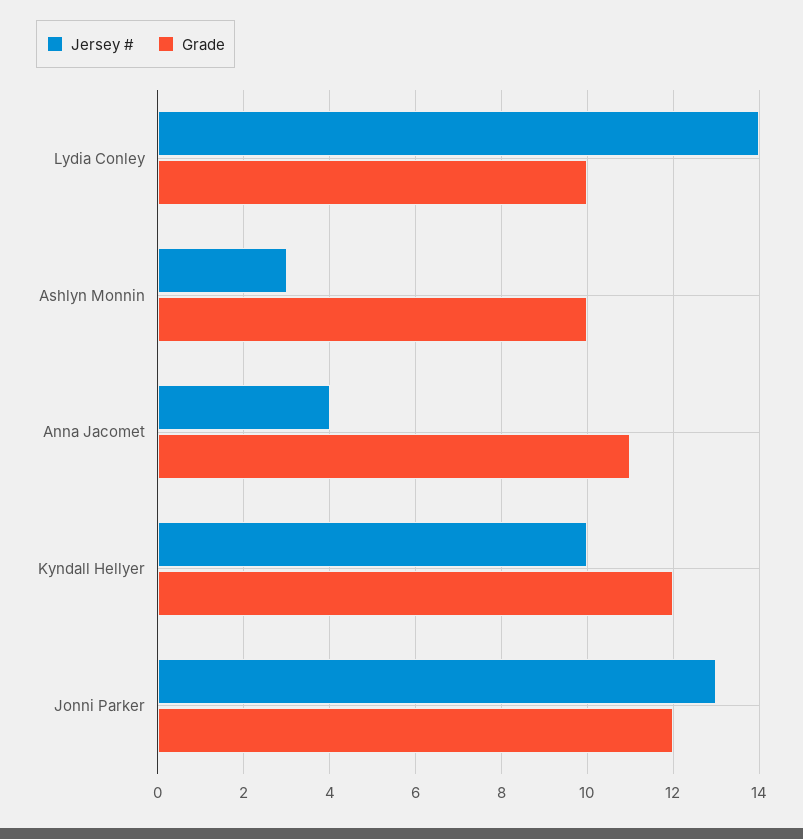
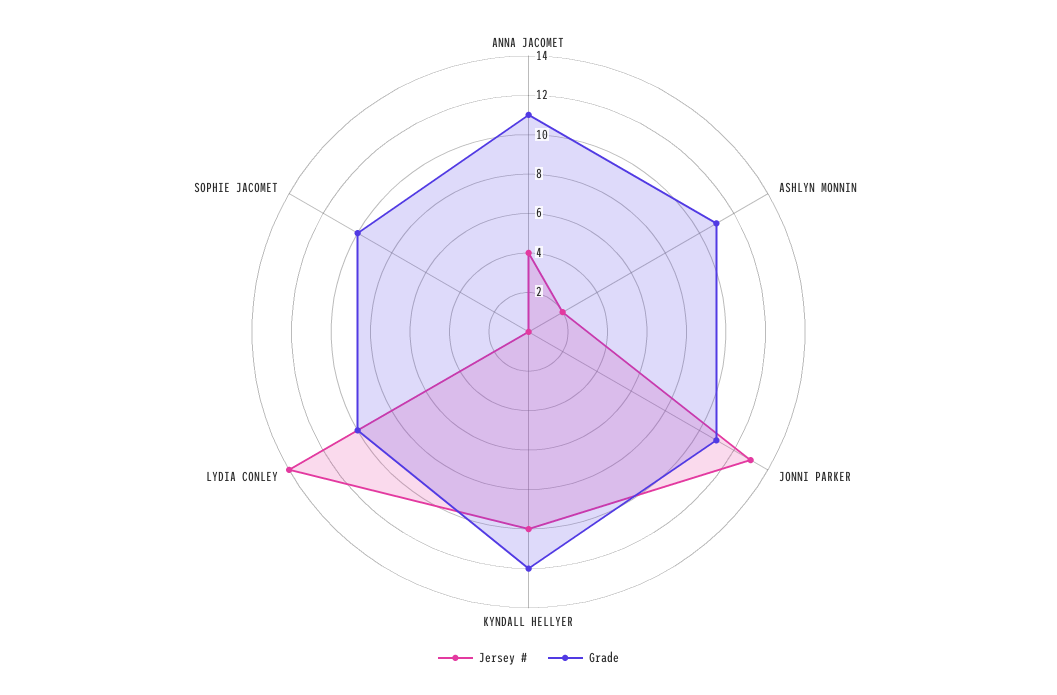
  {
    "Jersey #": {
      "Lydia Conley": 14,
-     "Ashlyn Monnin": 3,
+     "Ashlyn Monnin": 2,
      "Anna Jacomet": 4,
      "Kyndall Hellyer": 10,
-     "Jonni Parker": 13
+     "Jonni Parker": 13,
+     "SOPHIE JACOMET": 0
    },
    "Grade": {
      "Lydia Conley": 10,
-     "Ashlyn Monnin": 10,
+     "Ashlyn Monnin": 11,
      "Anna Jacomet": 11,
      "Kyndall Hellyer": 12,
-     "Jonni Parker": 12
+     "Jonni Parker": 11,
+     "SOPHIE JACOMET": 10
    }
  }

